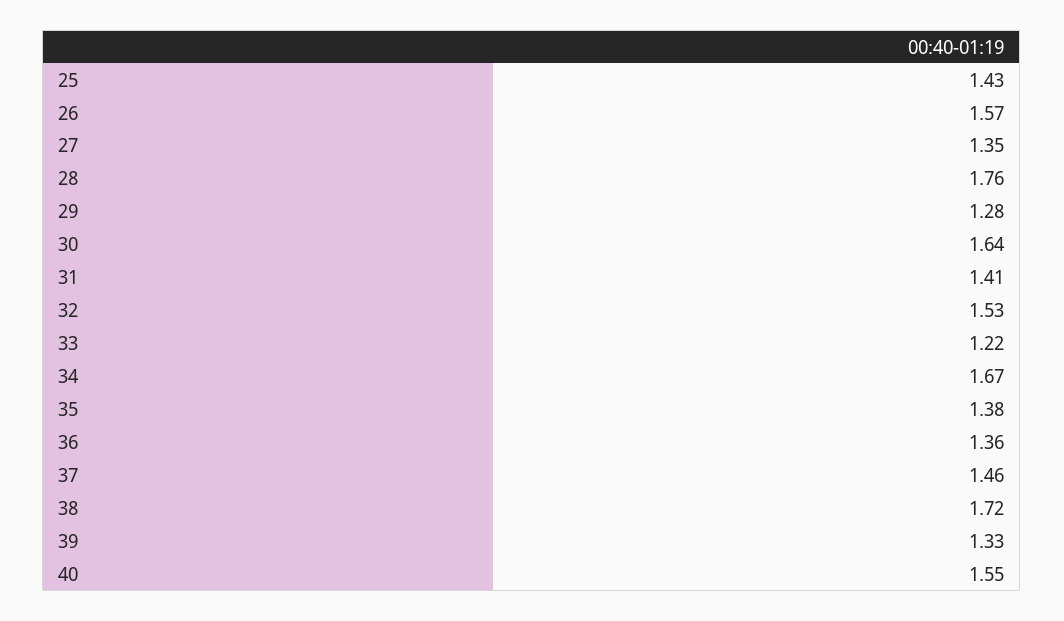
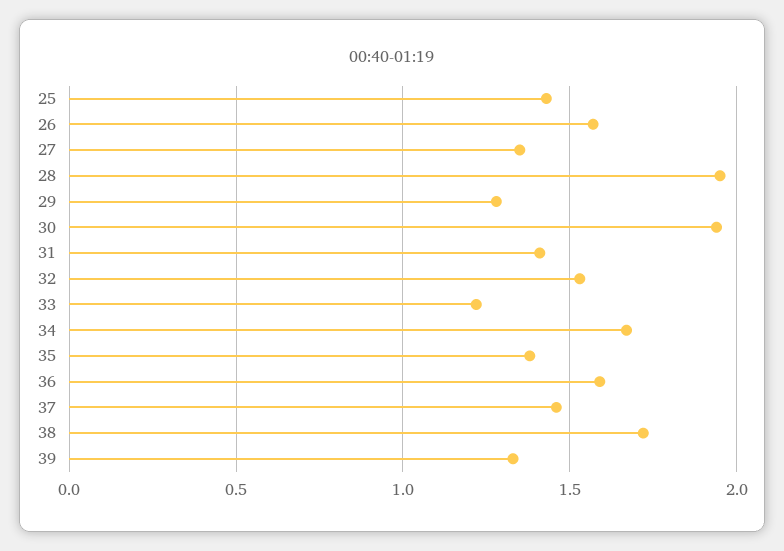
  {
    "25": 1.43,
    "26": 1.57,
    "27": 1.35,
-   "28": 1.76,
+   "28": 1.95,
    "29": 1.28,
-   "30": 1.64,
+   "30": 1.95,
    "31": 1.41,
    "32": 1.53,
    "33": 1.22,
    "34": 1.67,
    "35": 1.38,
-   "36": 1.36,
+   "36": 1.6,
    "37": 1.46,
    "38": 1.72,
-   "39": 1.33,
+   "39": 1.33
-   "40": 1.55
  }

